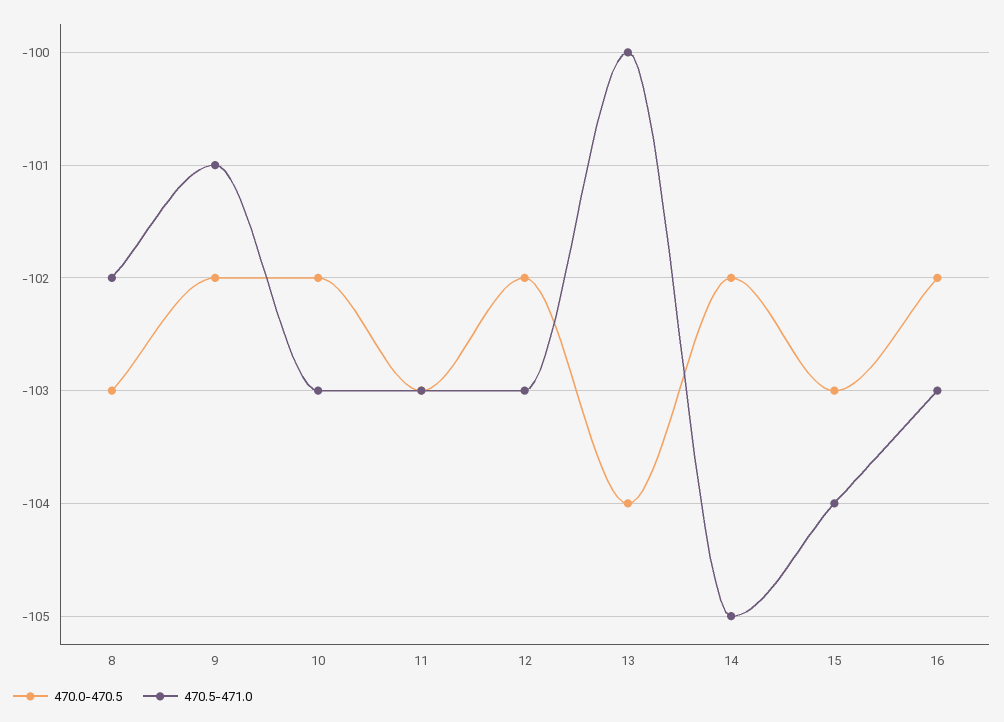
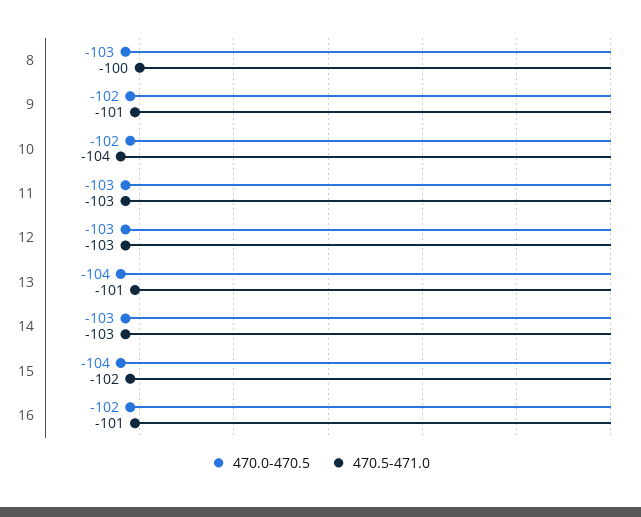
  {
    "470.0-470.5": {
      "8": -103,
      "9": -102,
      "10": -102,
      "11": -103,
-     "12": -102,
+     "12": -103,
      "13": -104,
-     "14": -102,
+     "14": -103,
-     "15": -103,
+     "15": -104,
      "16": -102
    },
    "470.5-471.0": {
-     "8": -102,
+     "8": -100,
      "9": -101,
-     "10": -103,
+     "10": -104,
      "11": -103,
      "12": -103,
-     "13": -100,
+     "13": -101,
-     "14": -105,
+     "14": -103,
-     "15": -104,
+     "15": -102,
-     "16": -103
+     "16": -101
    }
  }

